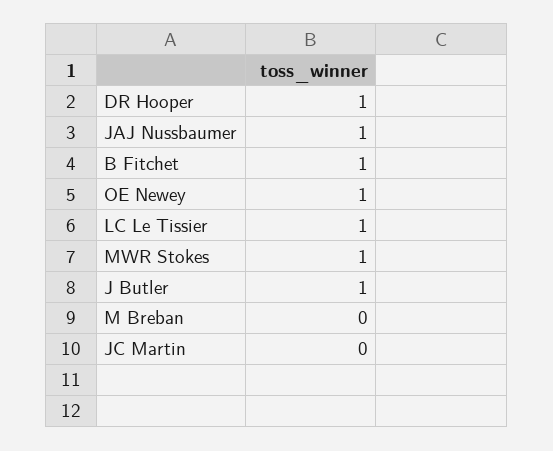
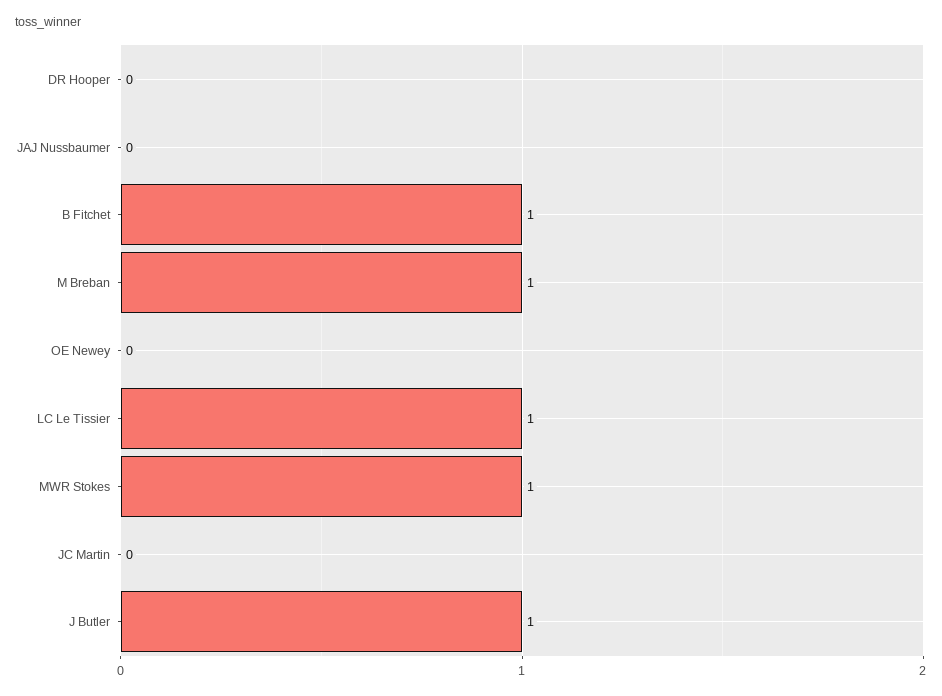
  {
-   "DR Hooper": 1,
+   "DR Hooper": 0,
-   "JAJ Nussbaumer": 1,
+   "JAJ Nussbaumer": 0,
    "B Fitchet": 1,
-   "OE Newey": 1,
+   "OE Newey": 0,
    "LC Le Tissier": 1,
    "MWR Stokes": 1,
    "J Butler": 1,
-   "M Breban": 0,
+   "M Breban": 1,
    "JC Martin": 0
  }

